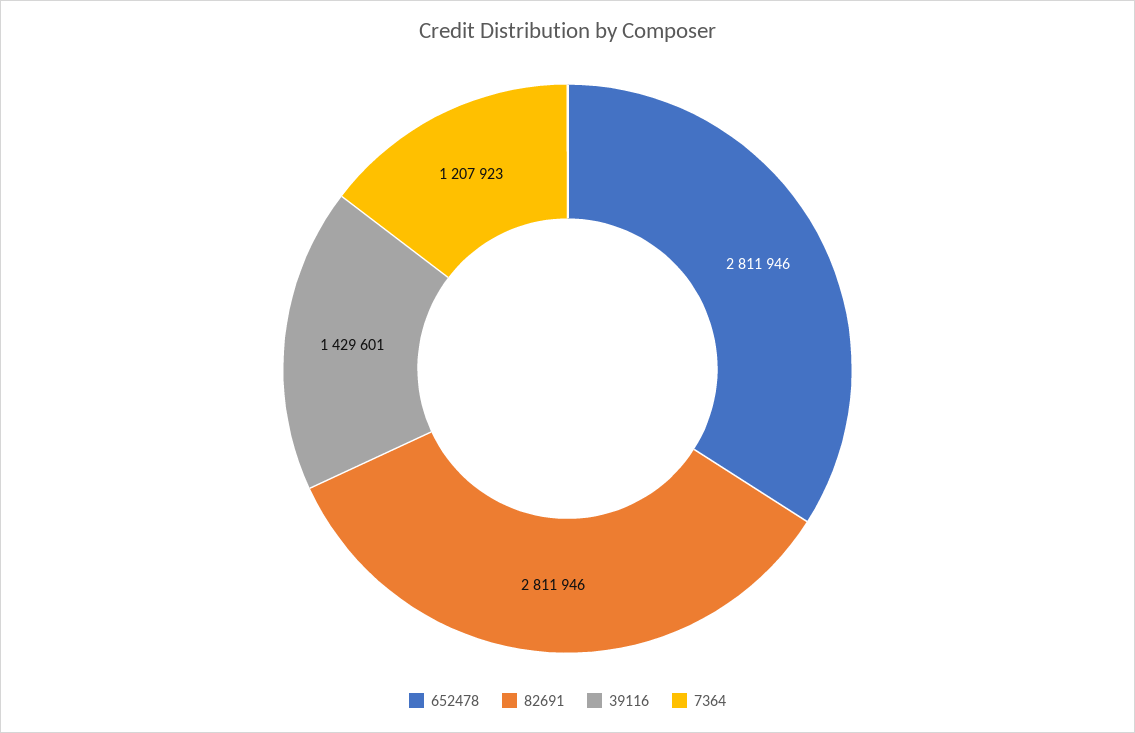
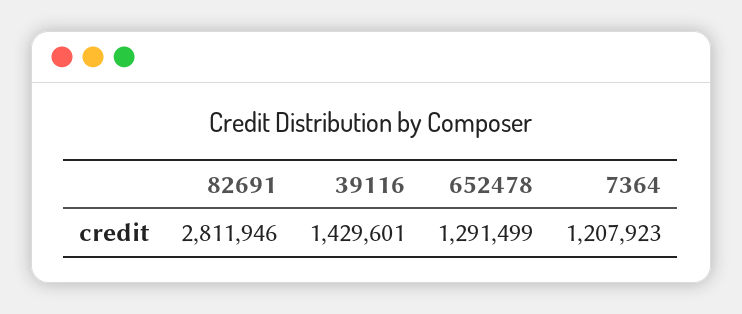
  {
-   "652478": 2811946,
+   "652478": 1291499,
    "82691": 2811946,
    "39116": 1429601,
    "7364": 1207923
  }

